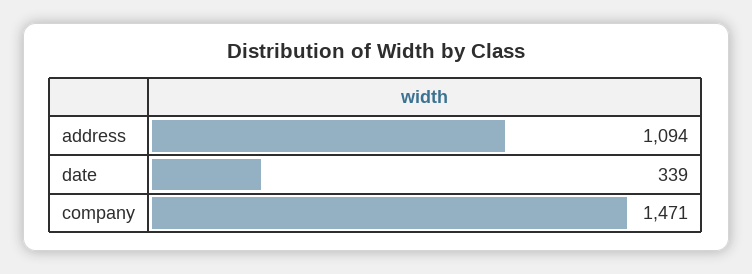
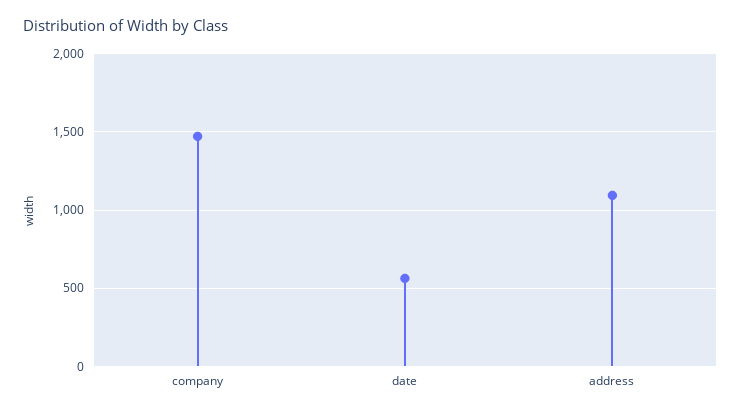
  {
    "address": 1094,
-   "date": 339,
+   "date": 550,
    "company": 1471
  }

